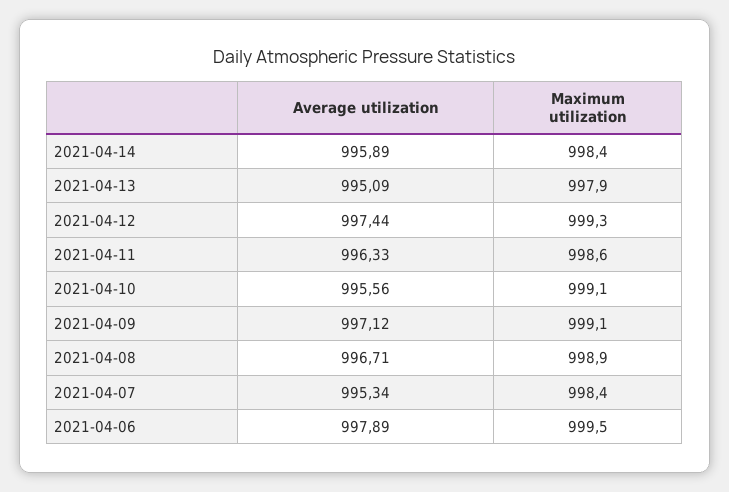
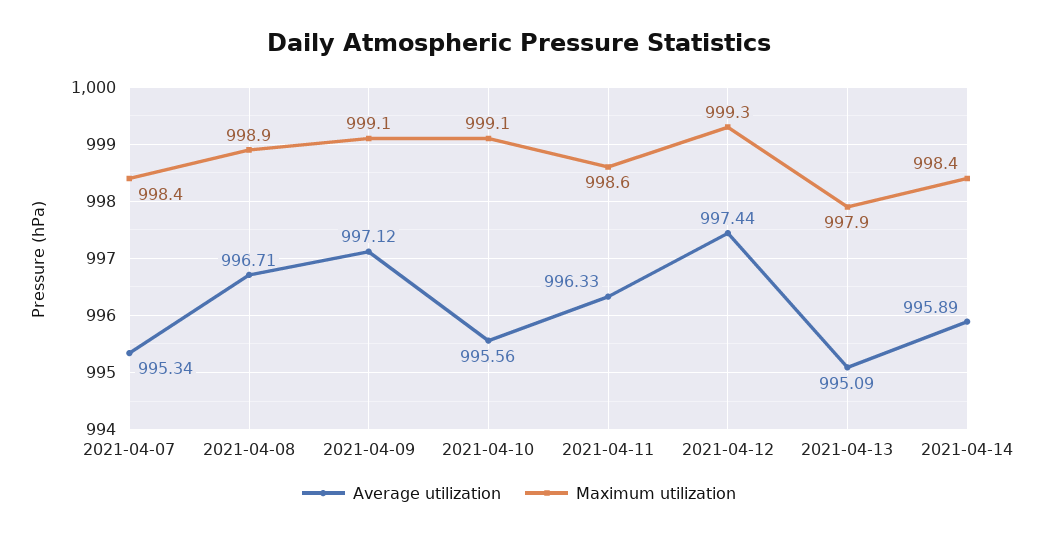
  {
    "Average utilization": {
      "2021-04-14": 995.89,
      "2021-04-13": 995.09,
      "2021-04-12": 997.44,
      "2021-04-11": 996.33,
      "2021-04-10": 995.56,
      "2021-04-09": 997.12,
      "2021-04-08": 996.71,
-     "2021-04-07": 995.34,
+     "2021-04-07": 995.34
-     "2021-04-06": 997.89
    },
    "Maximum utilization": {
      "2021-04-14": 998.4,
      "2021-04-13": 997.9,
      "2021-04-12": 999.3,
      "2021-04-11": 998.6,
      "2021-04-10": 999.1,
      "2021-04-09": 999.1,
      "2021-04-08": 998.9,
-     "2021-04-07": 998.4,
+     "2021-04-07": 998.4
-     "2021-04-06": 999.5
    }
  }

